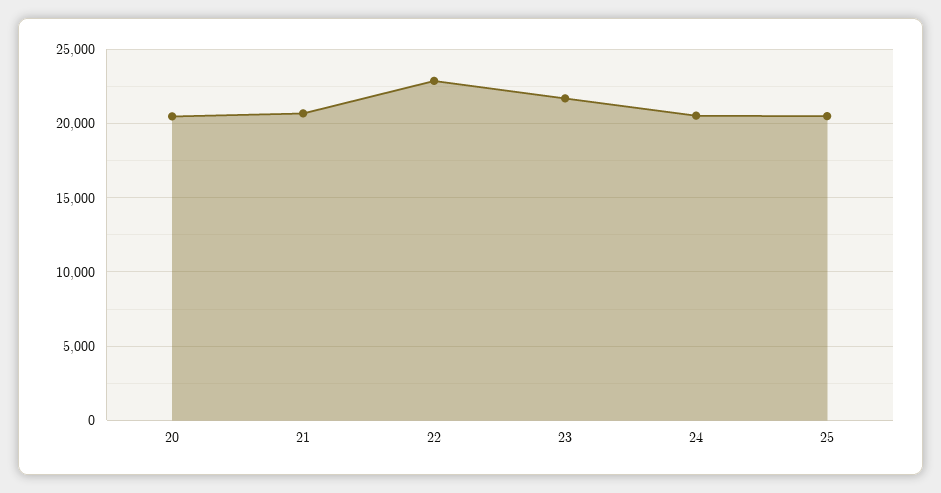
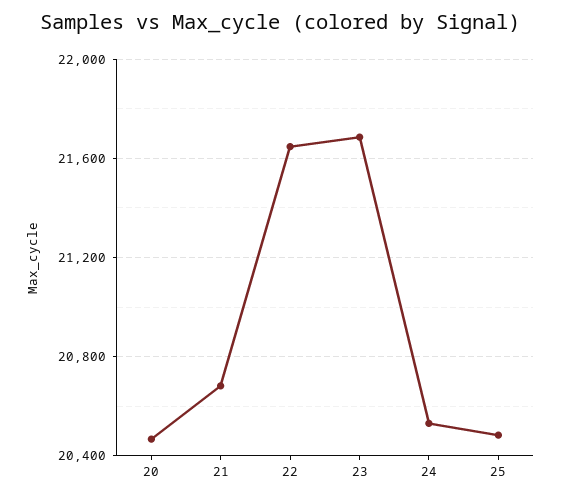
  {
    "20": 20450,
    "21": 20700,
-   "22": 23000,
+   "22": 21650,
    "23": 21700,
    "24": 20550,
    "25": 20500
  }

